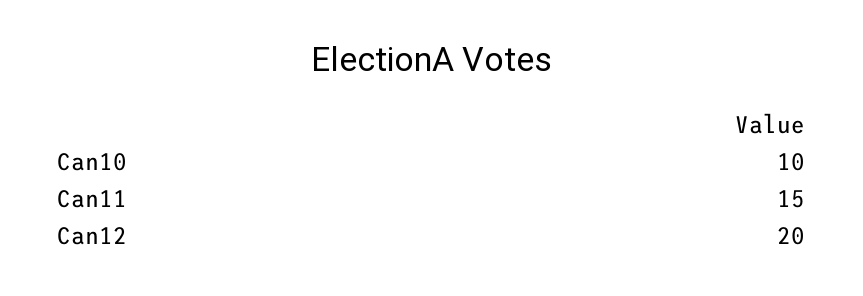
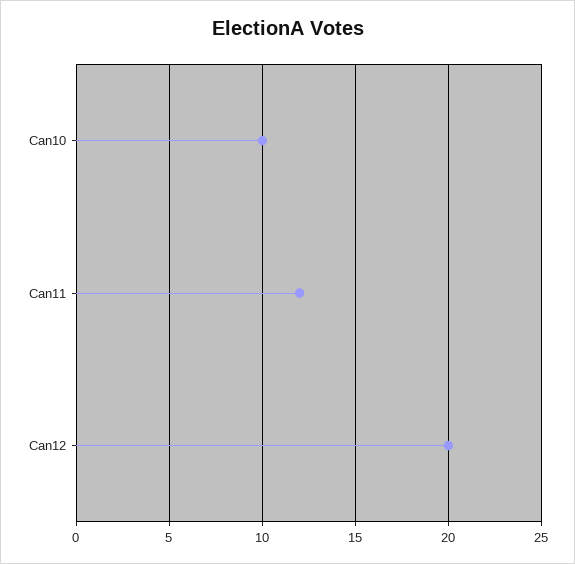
  {
    "Can10": 10,
-   "Can11": 15,
+   "Can11": 12,
    "Can12": 20
  }

